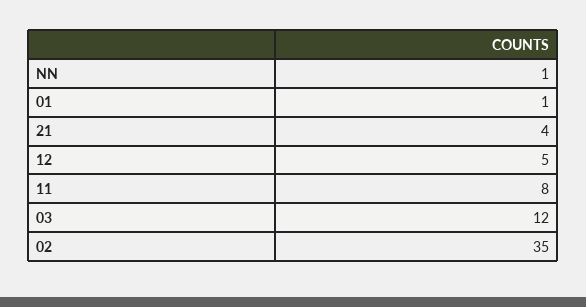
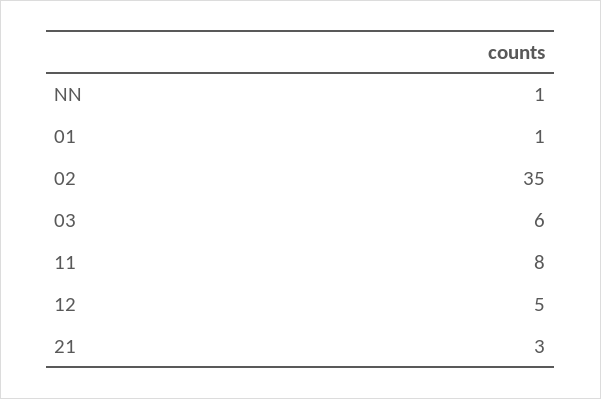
  {
    "NN": 1,
    "01": 1,
-   "21": 4,
+   "21": 3,
    "12": 5,
    "11": 8,
-   "03": 12,
+   "03": 6,
    "02": 35
  }

